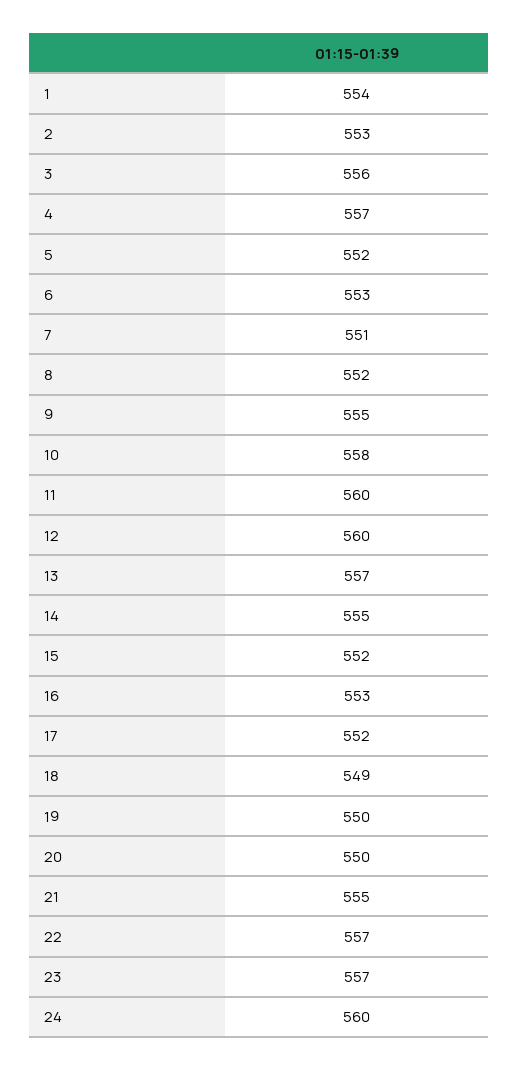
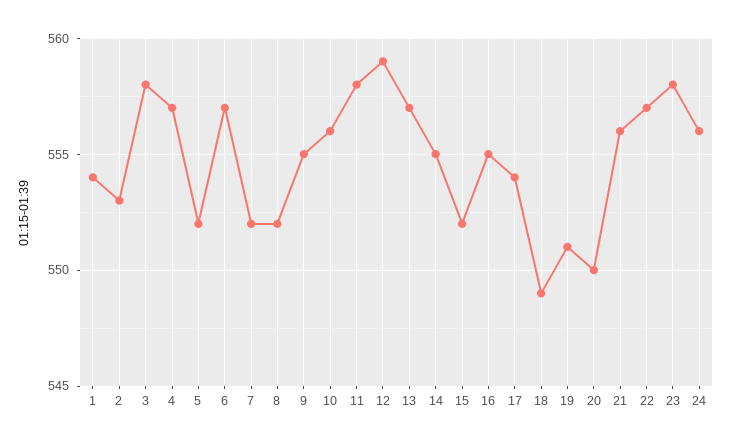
  {
    "1": 554,
    "2": 553,
-   "3": 556,
+   "3": 558,
    "4": 557,
    "5": 552,
-   "6": 553,
+   "6": 557,
-   "7": 551,
+   "7": 552,
    "8": 552,
    "9": 555,
-   "10": 558,
+   "10": 556,
-   "11": 560,
+   "11": 558,
-   "12": 560,
+   "12": 559,
    "13": 557,
    "14": 555,
    "15": 552,
-   "16": 553,
+   "16": 555,
-   "17": 552,
+   "17": 554,
    "18": 549,
-   "19": 550,
+   "19": 551,
    "20": 550,
-   "21": 555,
+   "21": 556,
    "22": 557,
-   "23": 557,
+   "23": 558,
-   "24": 560
+   "24": 556
  }

